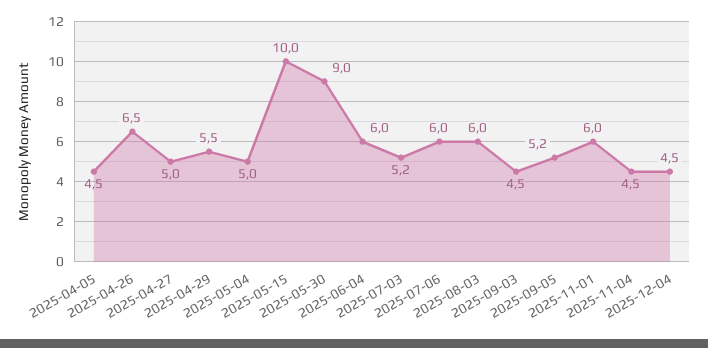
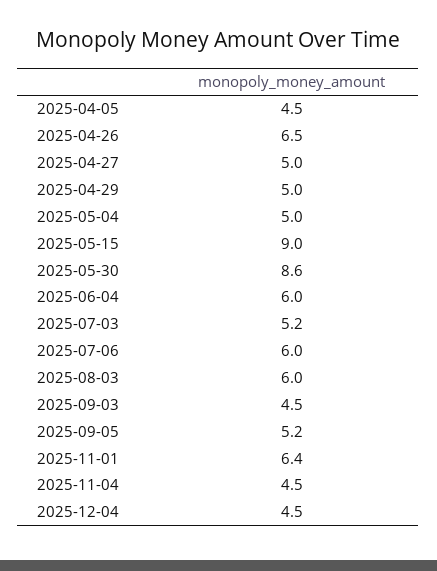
  {
    "2025-04-05": 4.5,
    "2025-04-26": 6.5,
    "2025-04-27": 5,
-   "2025-04-29": 5.5,
+   "2025-04-29": 5,
    "2025-05-04": 5,
-   "2025-05-15": 10,
+   "2025-05-15": 9,
-   "2025-05-30": 9,
+   "2025-05-30": 8.6,
    "2025-06-04": 6,
    "2025-07-03": 5.2,
    "2025-07-06": 6,
    "2025-08-03": 6,
    "2025-09-03": 4.5,
    "2025-09-05": 5.2,
-   "2025-11-01": 6,
+   "2025-11-01": 6.4,
    "2025-11-04": 4.5,
    "2025-12-04": 4.5
  }

